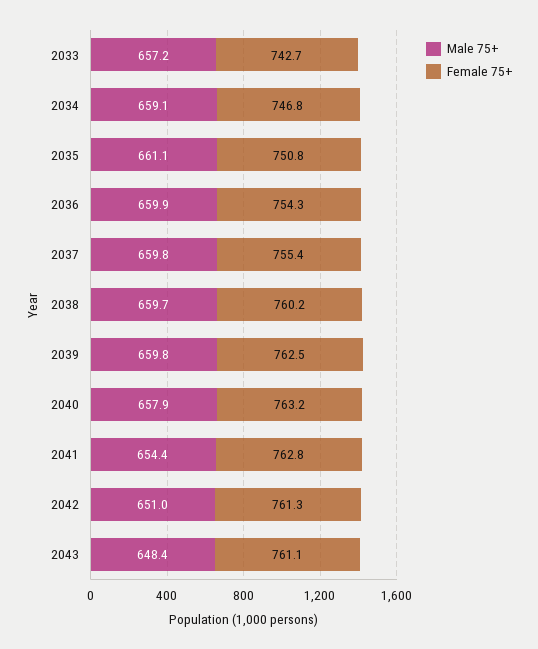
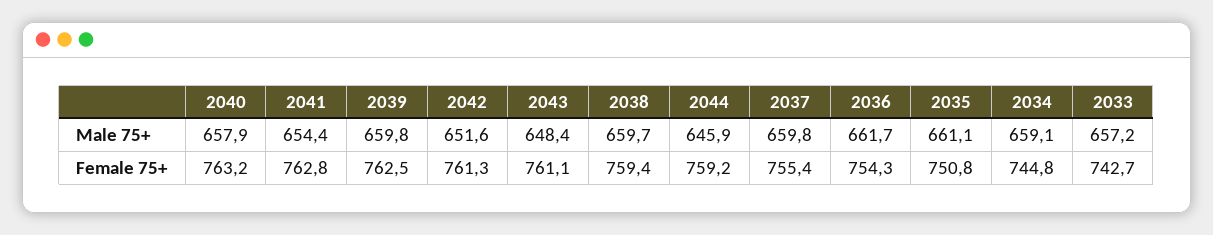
  {
    "Male 75+": {
      "2033": 657.2,
      "2034": 659.1,
      "2035": 661.1,
-     "2036": 659.9,
+     "2036": 661.7,
      "2037": 659.8,
      "2038": 659.7,
      "2039": 659.8,
      "2040": 657.9,
      "2041": 654.4,
-     "2042": 651,
+     "2042": 651.6,
-     "2043": 648.4
+     "2043": 648.4,
+     "2044": 645.9
    },
    "Female 75+": {
      "2033": 742.7,
-     "2034": 746.8,
+     "2034": 744.8,
      "2035": 750.8,
      "2036": 754.3,
      "2037": 755.4,
-     "2038": 760.2,
+     "2038": 759.4,
      "2039": 762.5,
      "2040": 763.2,
      "2041": 762.8,
      "2042": 761.3,
-     "2043": 761.1
+     "2043": 761.1,
+     "2044": 759.2
    }
  }

